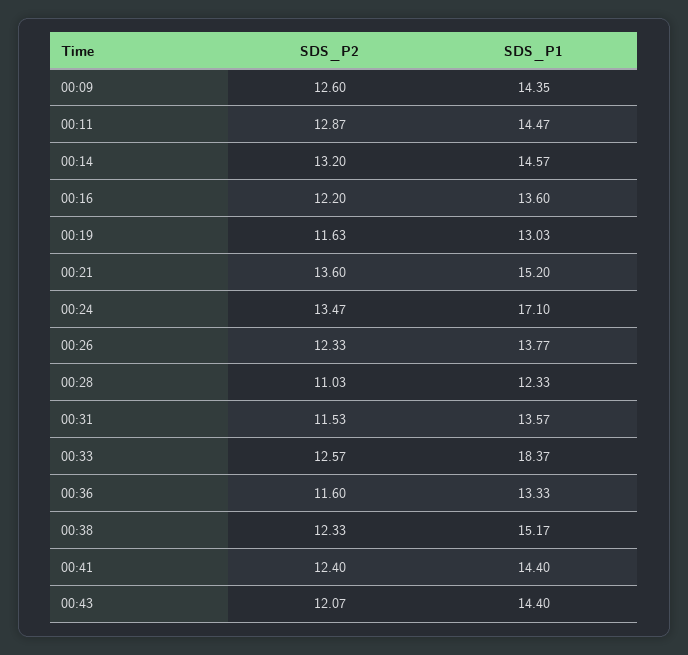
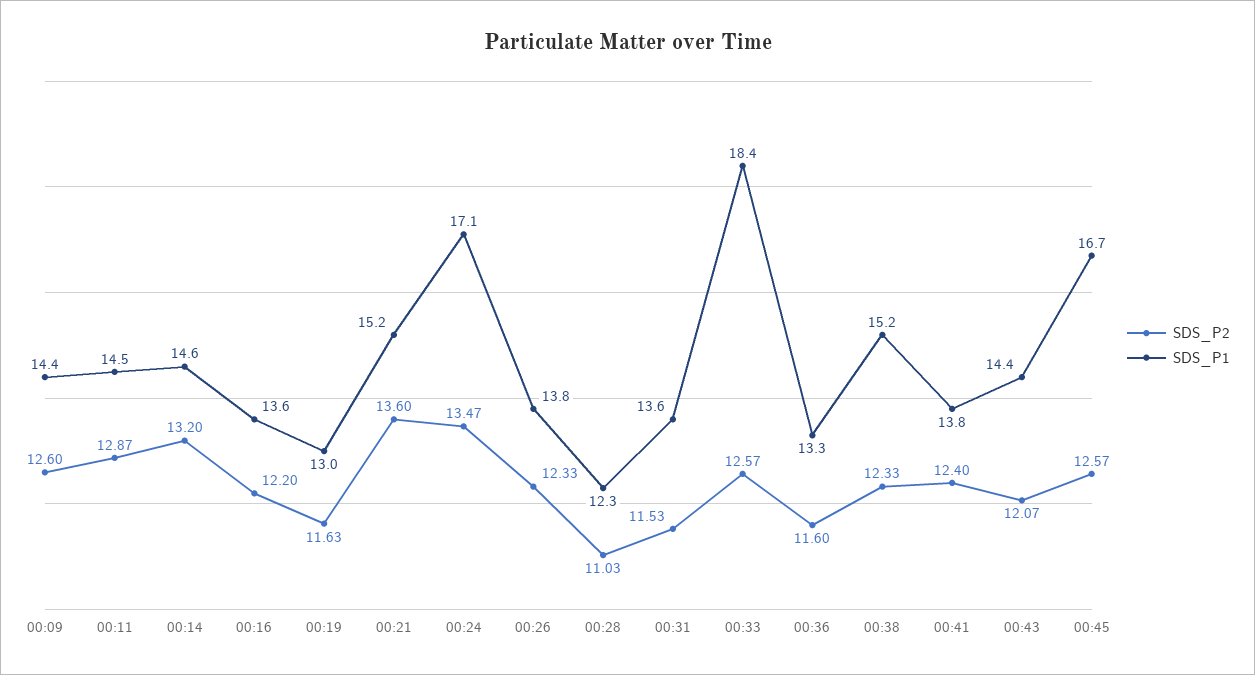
  {
    "SDS_P2": {
      "00:09": 12.6,
      "00:11": 12.87,
      "00:14": 13.2,
      "00:16": 12.2,
      "00:19": 11.63,
      "00:21": 13.6,
      "00:24": 13.47,
      "00:26": 12.33,
      "00:28": 11.03,
      "00:31": 11.53,
      "00:33": 12.57,
      "00:36": 11.6,
      "00:38": 12.33,
      "00:41": 12.4,
-     "00:43": 12.07
+     "00:43": 12.07,
+     "00:45": 12.57
    },
    "SDS_P1": {
      "00:09": 14.35,
      "00:11": 14.47,
      "00:14": 14.57,
      "00:16": 13.6,
      "00:19": 13.03,
      "00:21": 15.2,
      "00:24": 17.1,
      "00:26": 13.77,
      "00:28": 12.33,
      "00:31": 13.57,
      "00:33": 18.37,
      "00:36": 13.33,
      "00:38": 15.17,
-     "00:41": 14.4,
+     "00:41": 13.8,
-     "00:43": 14.4
+     "00:43": 14.4,
+     "00:45": 16.7
    }
  }

